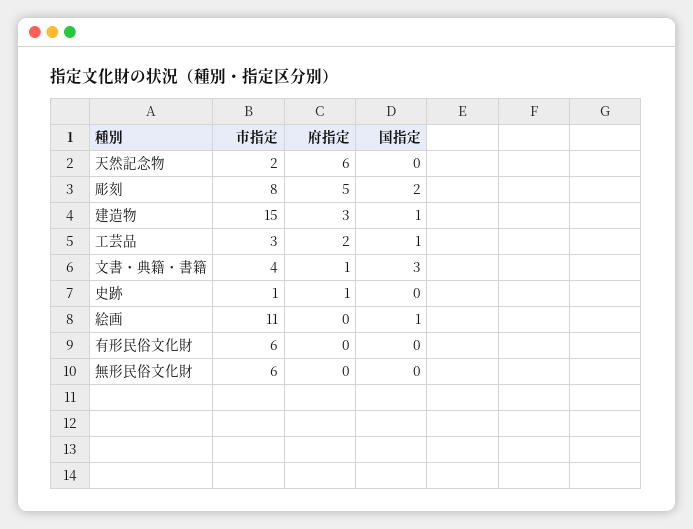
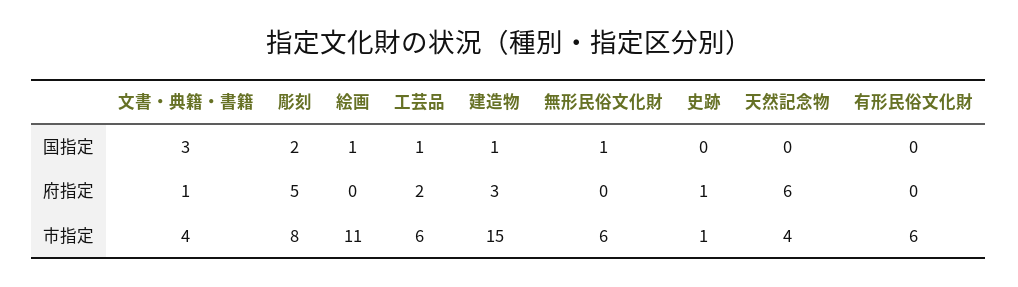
  {
    "市指定": {
-     "天然記念物": 2,
+     "天然記念物": 4,
      "彫刻": 8,
      "建造物": 15,
-     "工芸品": 3,
+     "工芸品": 6,
      "文書・典籍・書籍": 4,
      "史跡": 1,
      "絵画": 11,
      "有形民俗文化財": 6,
      "無形民俗文化財": 6
    },
    "府指定": {
      "天然記念物": 6,
      "彫刻": 5,
      "建造物": 3,
      "工芸品": 2,
      "文書・典籍・書籍": 1,
      "史跡": 1,
      "絵画": 0,
      "有形民俗文化財": 0,
      "無形民俗文化財": 0
    },
    "国指定": {
      "天然記念物": 0,
      "彫刻": 2,
      "建造物": 1,
      "工芸品": 1,
      "文書・典籍・書籍": 3,
      "史跡": 0,
      "絵画": 1,
      "有形民俗文化財": 0,
-     "無形民俗文化財": 0
+     "無形民俗文化財": 1
    }
  }

